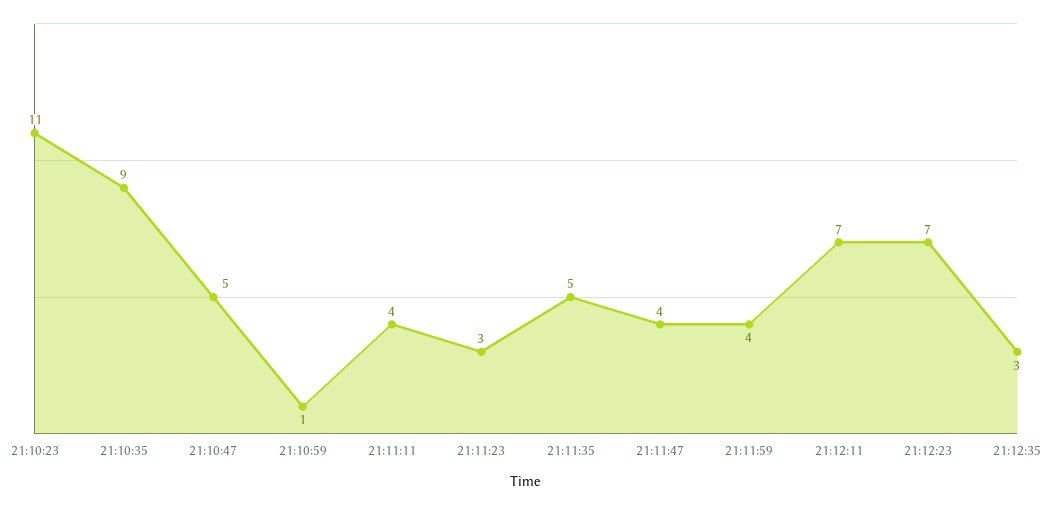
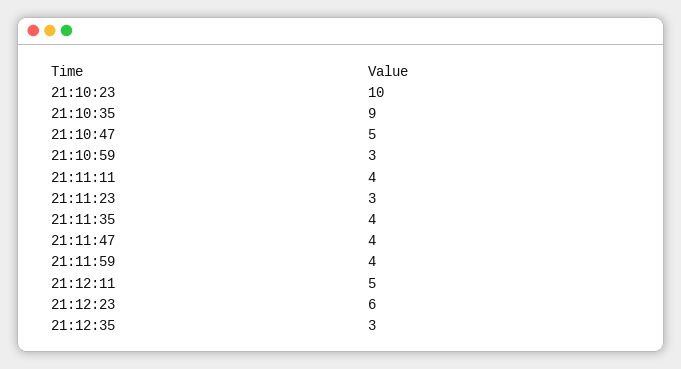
  {
-   "21:10:23": 11,
+   "21:10:23": 10,
    "21:10:35": 9,
    "21:10:47": 5,
-   "21:10:59": 1,
+   "21:10:59": 3,
    "21:11:11": 4,
    "21:11:23": 3,
-   "21:11:35": 5,
+   "21:11:35": 4,
    "21:11:47": 4,
    "21:11:59": 4,
-   "21:12:11": 7,
+   "21:12:11": 5,
-   "21:12:23": 7,
+   "21:12:23": 6,
    "21:12:35": 3
  }

